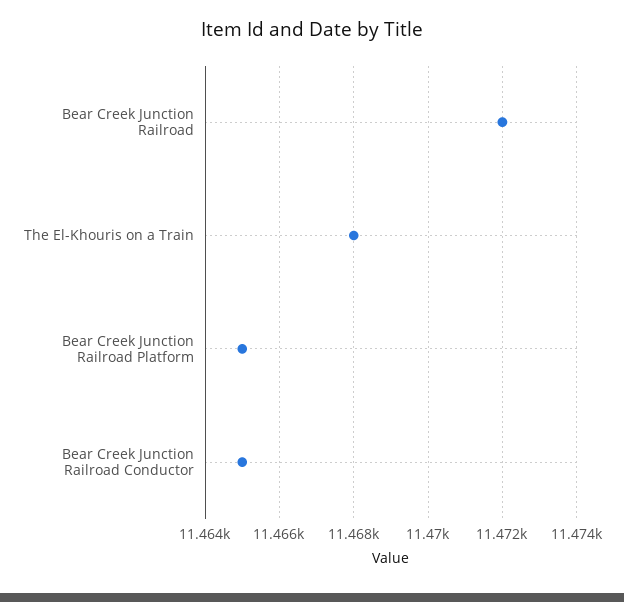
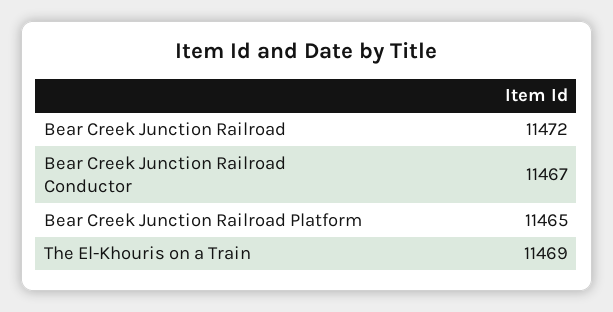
  {
    "Bear Creek Junction Railroad": 11472,
-   "The El-Khouris on a Train": 11468,
+   "The El-Khouris on a Train": 11469,
    "Bear Creek Junction Railroad Platform": 11465,
-   "Bear Creek Junction Railroad Conductor": 11465
+   "Bear Creek Junction Railroad Conductor": 11467
  }

